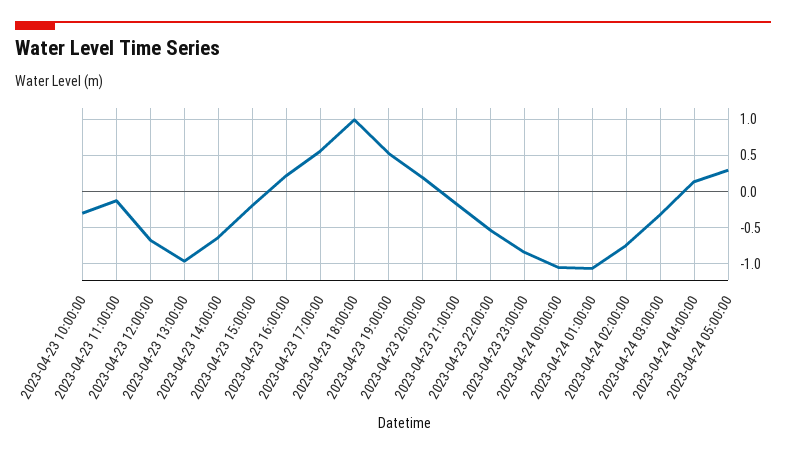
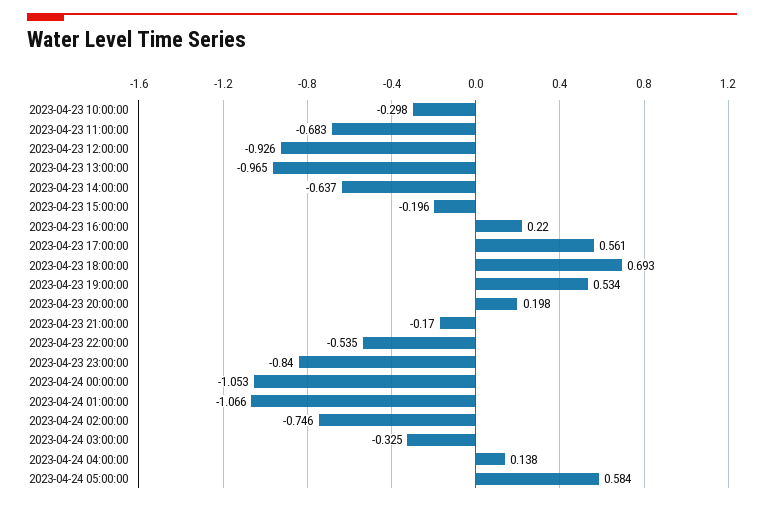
  {
    "2023-04-23 10:00:00": -0.298,
-   "2023-04-23 11:00:00": -0.1,
+   "2023-04-23 11:00:00": -0.683,
-   "2023-04-23 12:00:00": -0.7,
+   "2023-04-23 12:00:00": -0.926,
    "2023-04-23 13:00:00": -0.965,
    "2023-04-23 14:00:00": -0.637,
    "2023-04-23 15:00:00": -0.196,
    "2023-04-23 16:00:00": 0.22,
    "2023-04-23 17:00:00": 0.561,
-   "2023-04-23 18:00:00": 1,
+   "2023-04-23 18:00:00": 0.693,
    "2023-04-23 19:00:00": 0.534,
    "2023-04-23 20:00:00": 0.198,
    "2023-04-23 21:00:00": -0.17,
    "2023-04-23 22:00:00": -0.535,
    "2023-04-23 23:00:00": -0.84,
    "2023-04-24 00:00:00": -1.053,
    "2023-04-24 01:00:00": -1.066,
    "2023-04-24 02:00:00": -0.746,
    "2023-04-24 03:00:00": -0.325,
    "2023-04-24 04:00:00": 0.138,
-   "2023-04-24 05:00:00": 0.3
+   "2023-04-24 05:00:00": 0.584
  }

